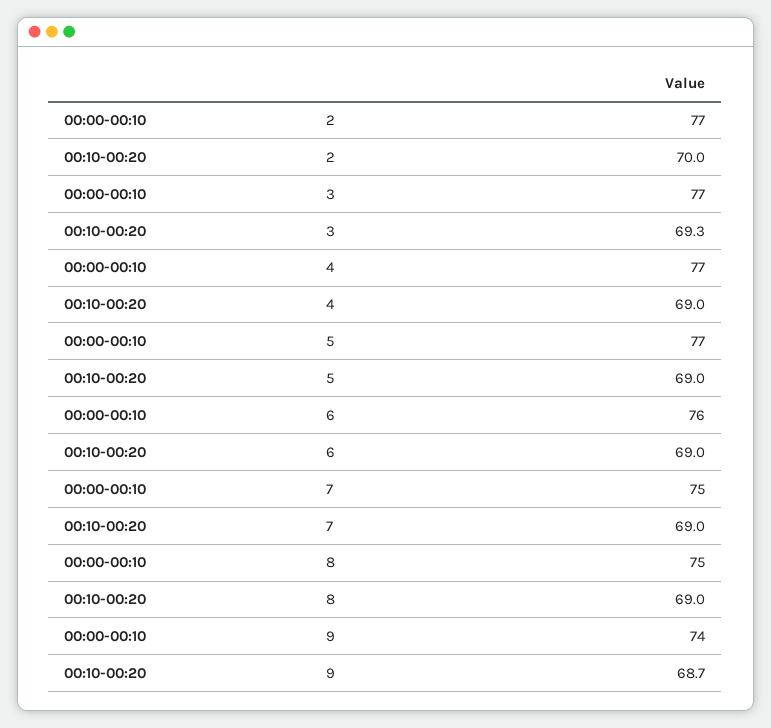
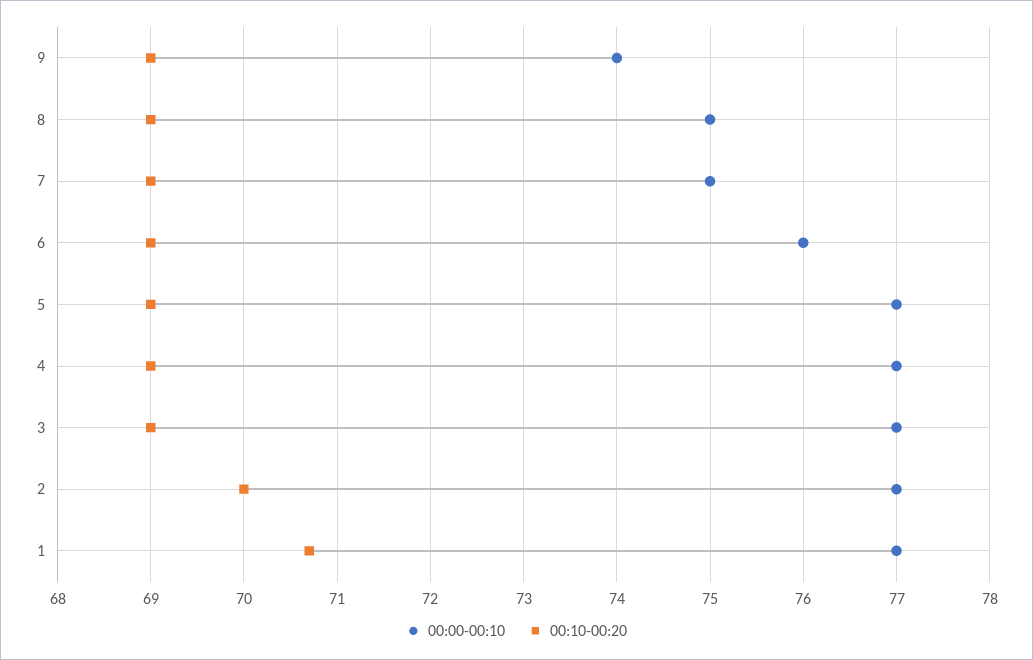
  {
    "00:00-00:10": {
      "2": 77,
      "3": 77,
      "4": 77,
      "5": 77,
      "6": 76,
      "7": 75,
      "8": 75,
-     "9": 74
+     "9": 74,
+     "1": 77
    },
    "00:10-00:20": {
      "2": 70,
-     "3": 69.3,
+     "3": 69,
      "4": 69,
      "5": 69,
      "6": 69,
      "7": 69,
      "8": 69,
-     "9": 68.7
+     "9": 69,
+     "1": 70.7
    }
  }

